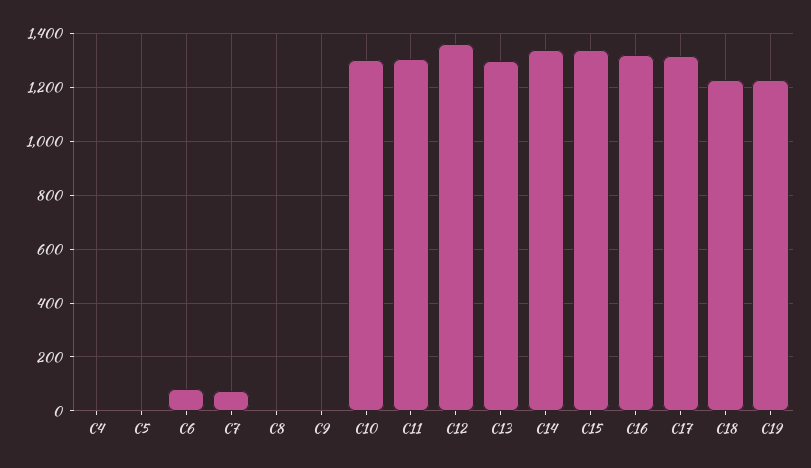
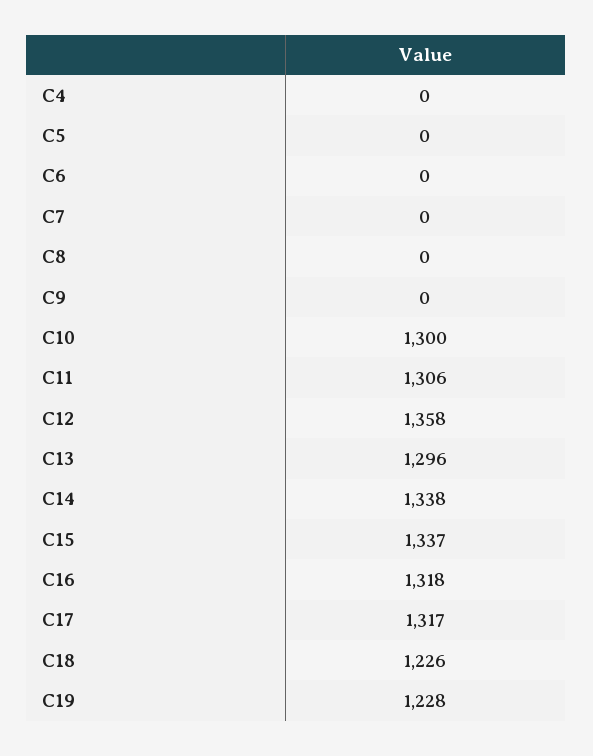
  {
    "C4": 0,
    "C5": 0,
-   "C6": 75,
+   "C6": 0,
-   "C7": 75,
+   "C7": 0,
    "C8": 0,
    "C9": 0,
    "C10": 1300,
    "C11": 1306,
    "C12": 1358,
    "C13": 1296,
    "C14": 1338,
    "C15": 1337,
    "C16": 1318,
    "C17": 1317,
    "C18": 1226,
    "C19": 1228
  }

